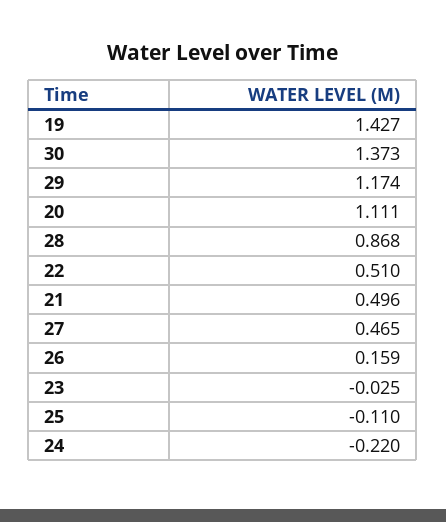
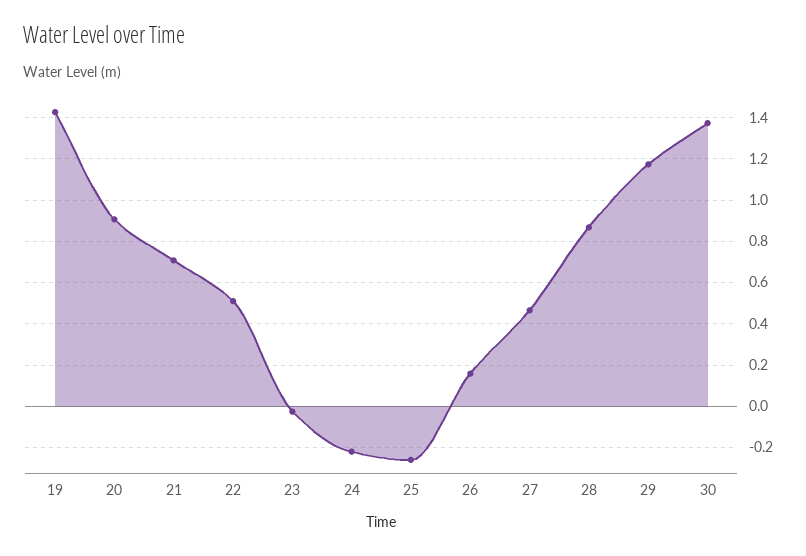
  {
    "19": 1.427,
    "30": 1.373,
    "29": 1.174,
-   "20": 1.111,
+   "20": 0.9,
    "28": 0.868,
    "22": 0.51,
-   "21": 0.496,
+   "21": 0.7,
    "27": 0.465,
    "26": 0.159,
    "23": -0.025,
-   "25": -0.11,
+   "25": -0.25,
    "24": -0.22
  }

